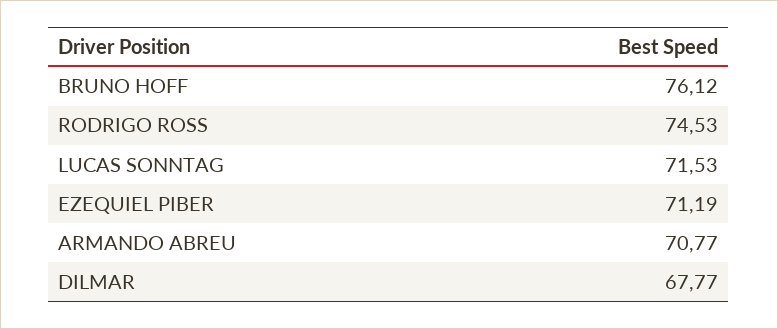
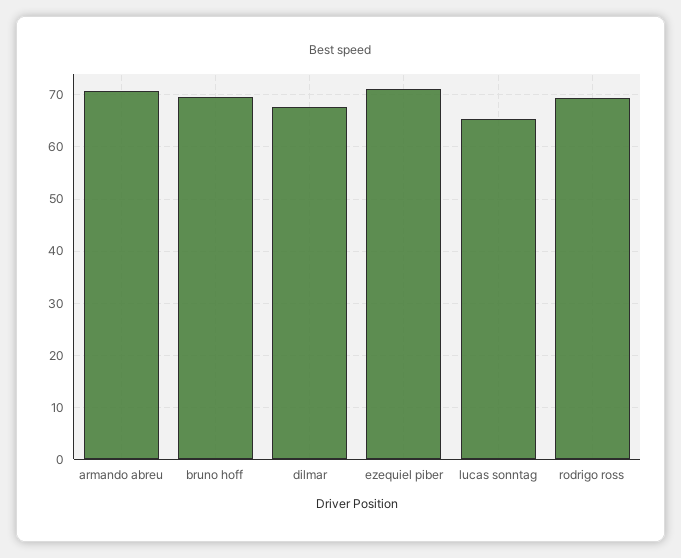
  {
-   "BRUNO HOFF": 76.12,
+   "BRUNO HOFF": 70,
-   "RODRIGO ROSS": 74.53,
+   "RODRIGO ROSS": 70,
-   "LUCAS SONNTAG": 71.53,
+   "LUCAS SONNTAG": 66,
    "EZEQUIEL PIBER": 71.19,
    "ARMANDO ABREU": 70.77,
    "DILMAR": 67.77
  }

